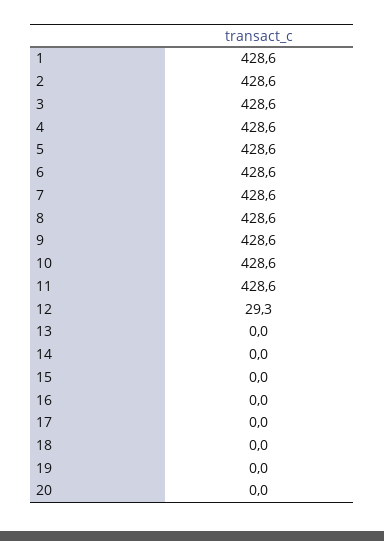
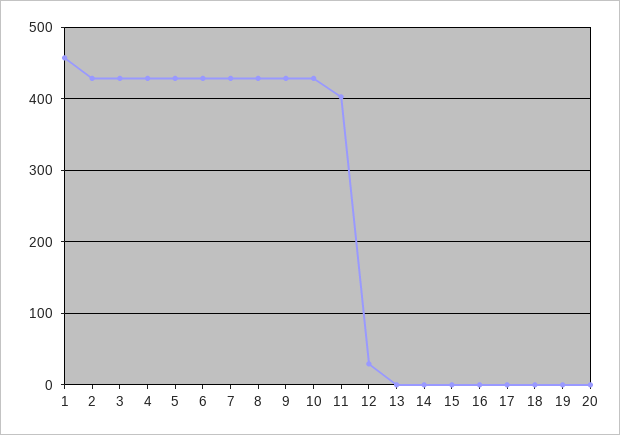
  {
-   "1": 428.6,
+   "1": 460,
    "2": 428.6,
    "3": 428.6,
    "4": 428.6,
    "5": 428.6,
    "6": 428.6,
    "7": 428.6,
    "8": 428.6,
    "9": 428.6,
    "10": 428.6,
-   "11": 428.6,
+   "11": 400,
    "12": 29.3,
    "13": 0,
    "14": 0,
    "15": 0,
    "16": 0,
    "17": 0,
    "18": 0,
    "19": 0,
    "20": 0
  }

